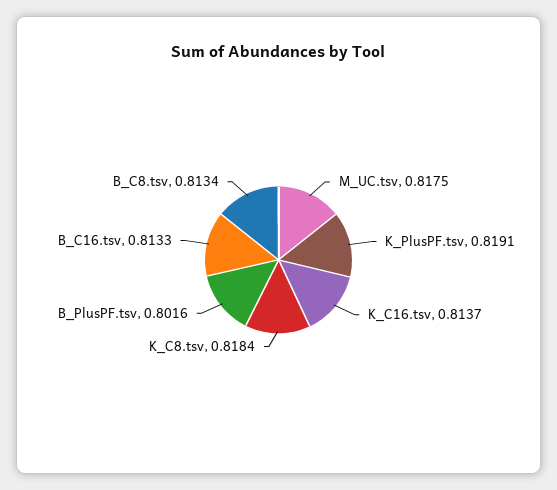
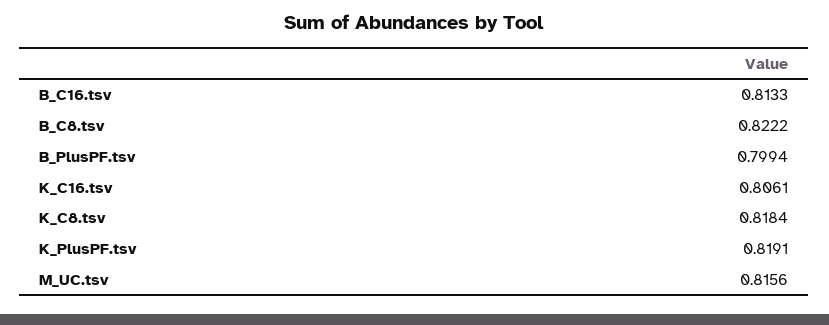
  {
-   "M_UC.tsv": 0.8175,
+   "M_UC.tsv": 0.8156,
    "K_PlusPF.tsv": 0.8191,
-   "K_C16.tsv": 0.8137,
+   "K_C16.tsv": 0.8061,
    "K_C8.tsv": 0.8184,
-   "B_PlusPF.tsv": 0.8016,
+   "B_PlusPF.tsv": 0.7994,
    "B_C16.tsv": 0.8133,
-   "B_C8.tsv": 0.8134
+   "B_C8.tsv": 0.8222
  }

